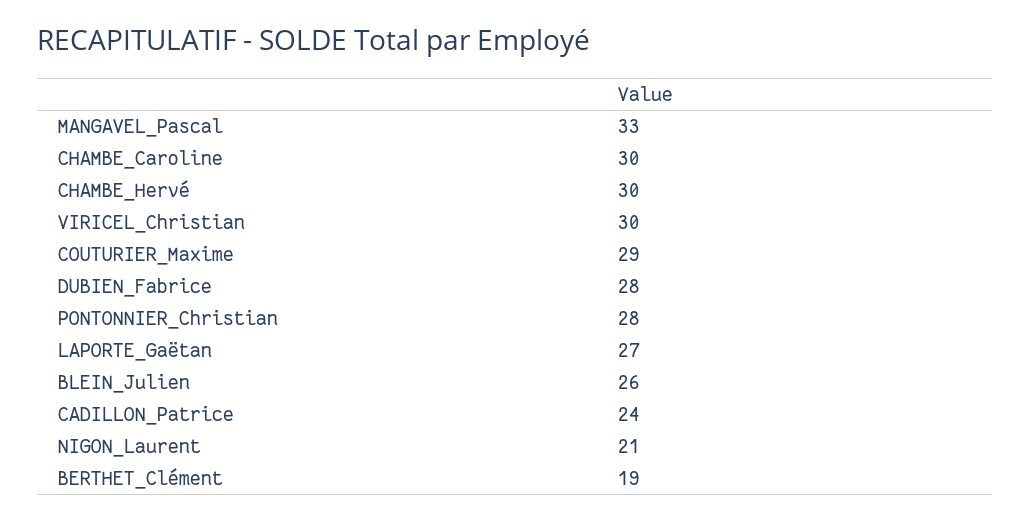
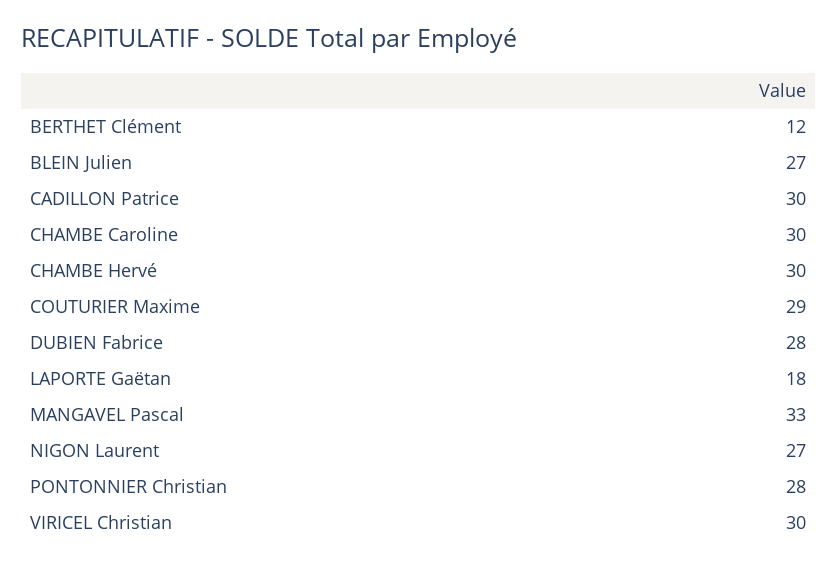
  {
    "MANGAVEL_Pascal": 33,
    "CHAMBE_Caroline": 30,
    "CHAMBE_Hervé": 30,
    "VIRICEL_Christian": 30,
    "COUTURIER_Maxime": 29,
    "DUBIEN_Fabrice": 28,
    "PONTONNIER_Christian": 28,
-   "LAPORTE_Gaëtan": 27,
+   "LAPORTE_Gaëtan": 18,
-   "BLEIN_Julien": 26,
+   "BLEIN_Julien": 27,
-   "CADILLON_Patrice": 24,
+   "CADILLON_Patrice": 30,
-   "NIGON_Laurent": 21,
+   "NIGON_Laurent": 27,
-   "BERTHET_Clément": 19
+   "BERTHET_Clément": 12
  }

